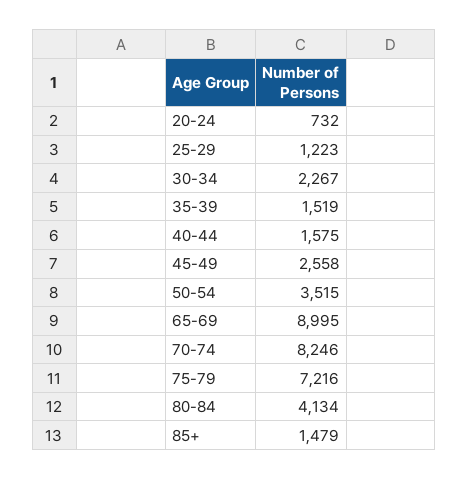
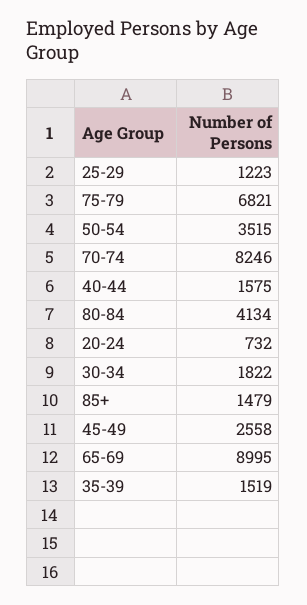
  {
    "20-24": 732,
    "25-29": 1223,
-   "30-34": 2267,
+   "30-34": 1822,
    "35-39": 1519,
    "40-44": 1575,
    "45-49": 2558,
    "50-54": 3515,
    "65-69": 8995,
    "70-74": 8246,
-   "75-79": 7216,
+   "75-79": 6821,
    "80-84": 4134,
    "85+": 1479
  }

